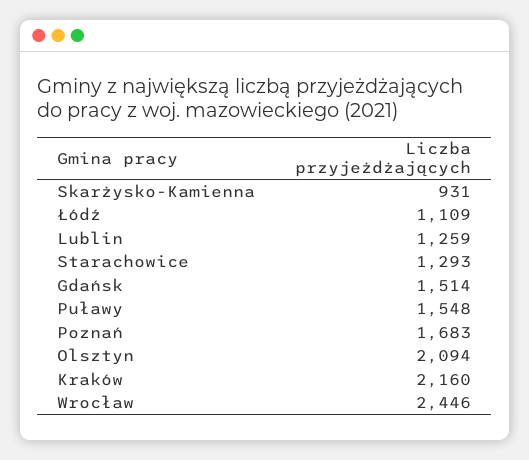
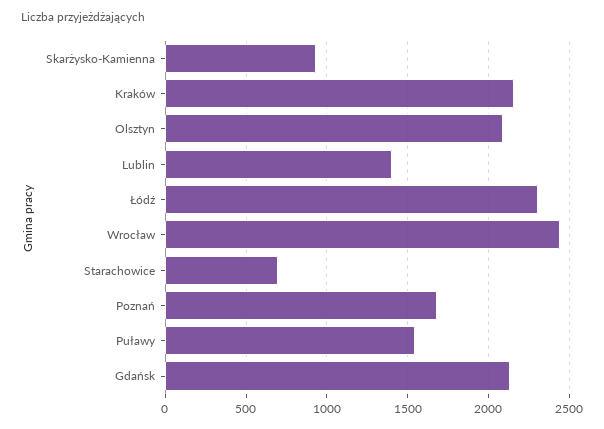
  {
    "Skarżysko-Kamienna": 931,
-   "Łódź": 1109,
+   "Łódź": 2300,
-   "Lublin": 1259,
+   "Lublin": 1400,
-   "Starachowice": 1293,
+   "Starachowice": 700,
-   "Gdańsk": 1514,
+   "Gdańsk": 2150,
    "Puławy": 1548,
    "Poznań": 1683,
    "Olsztyn": 2094,
    "Kraków": 2160,
    "Wrocław": 2446
  }

